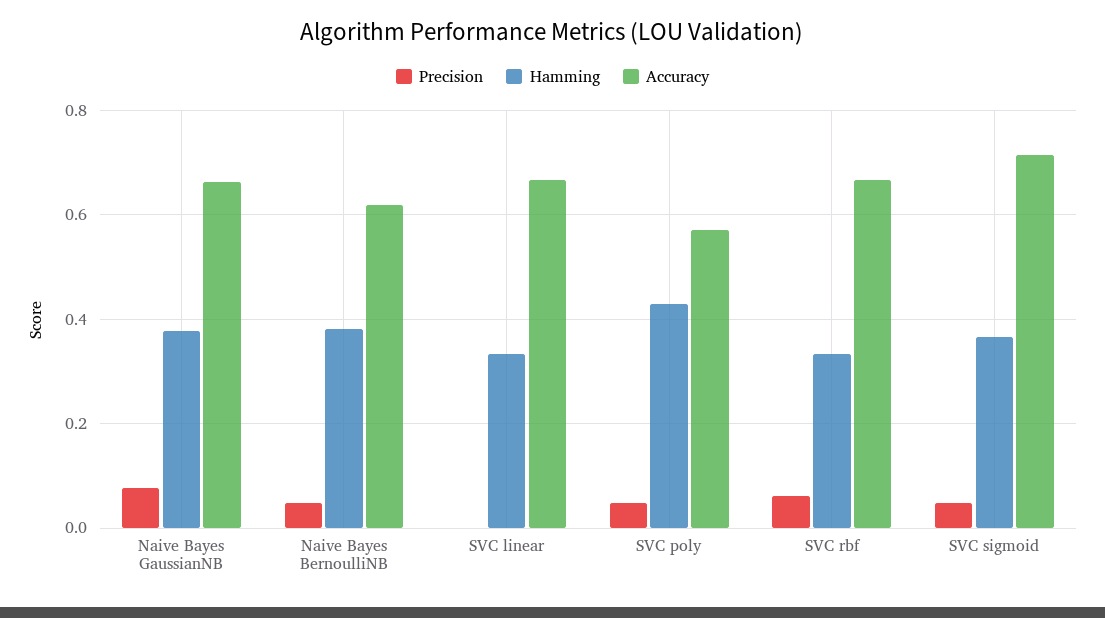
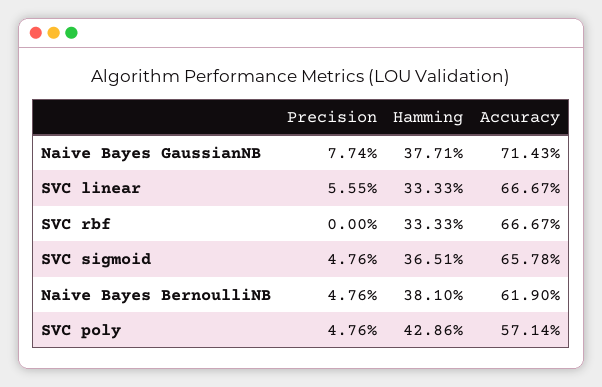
  {
    "Precision": {
      "Naive Bayes GaussianNB": 0.0774,
      "Naive Bayes BernoulliNB": 0.0476,
-     "SVC linear": 0,
+     "SVC linear": 0.0555,
      "SVC poly": 0.0476,
-     "SVC rbf": 0.06,
+     "SVC rbf": 0,
      "SVC sigmoid": 0.0476
    },
    "Hamming": {
      "Naive Bayes GaussianNB": 0.3771,
      "Naive Bayes BernoulliNB": 0.381,
      "SVC linear": 0.3333,
      "SVC poly": 0.4286,
      "SVC rbf": 0.3333,
      "SVC sigmoid": 0.3651
    },
    "Accuracy": {
-     "Naive Bayes GaussianNB": 0.66,
+     "Naive Bayes GaussianNB": 0.7143,
      "Naive Bayes BernoulliNB": 0.619,
      "SVC linear": 0.6667,
      "SVC poly": 0.5714,
      "SVC rbf": 0.6667,
-     "SVC sigmoid": 0.72
+     "SVC sigmoid": 0.6578
    }
  }

